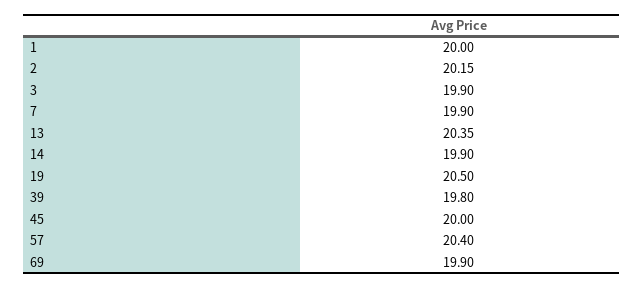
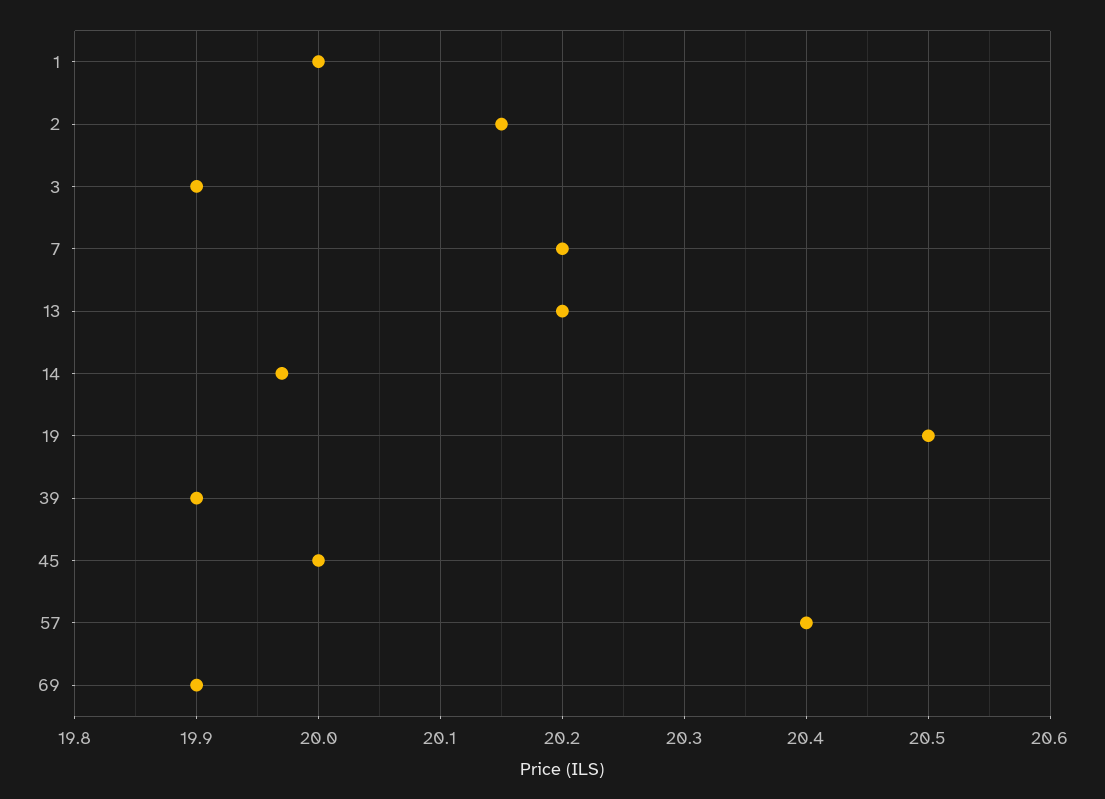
  {
    "1": 20,
    "2": 20.15,
    "3": 19.9,
-   "7": 19.9,
+   "7": 20.2,
-   "13": 20.35,
+   "13": 20.2,
-   "14": 19.9,
+   "14": 19.97,
    "19": 20.5,
-   "39": 19.8,
+   "39": 19.9,
    "45": 20,
    "57": 20.4,
    "69": 19.9
  }

